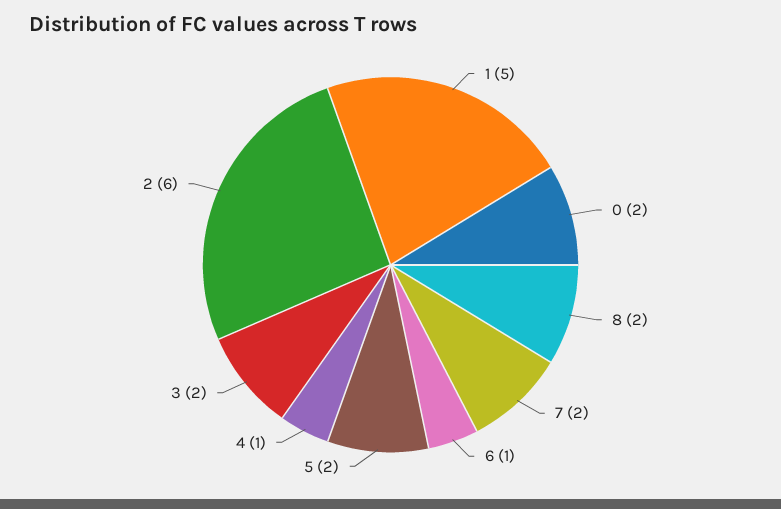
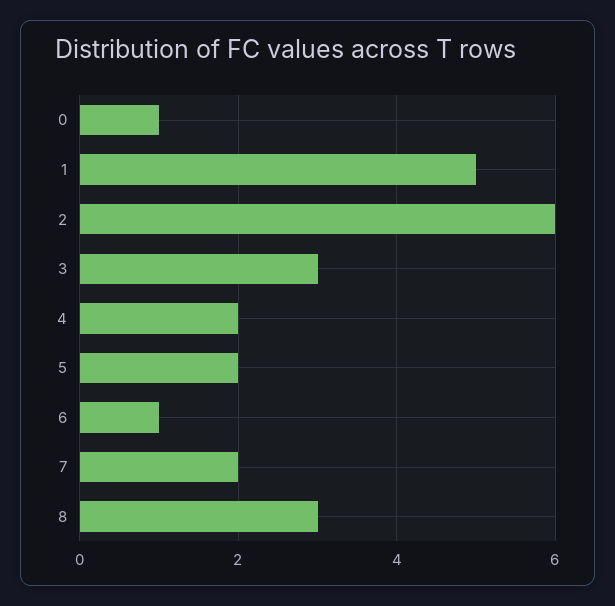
  {
    "1": 5,
-   "0": 2,
+   "0": 1,
-   "8": 2,
+   "8": 3,
    "7": 2,
    "6": 1,
    "5": 2,
-   "4": 1,
+   "4": 2,
-   "3": 2,
+   "3": 3,
    "2": 6
  }

